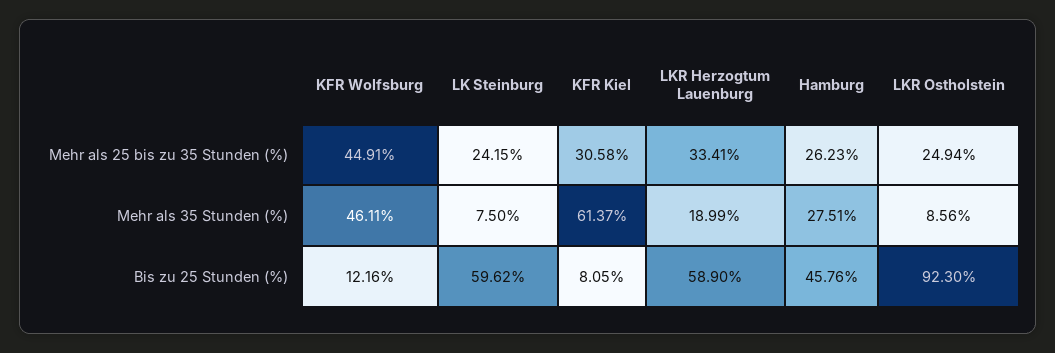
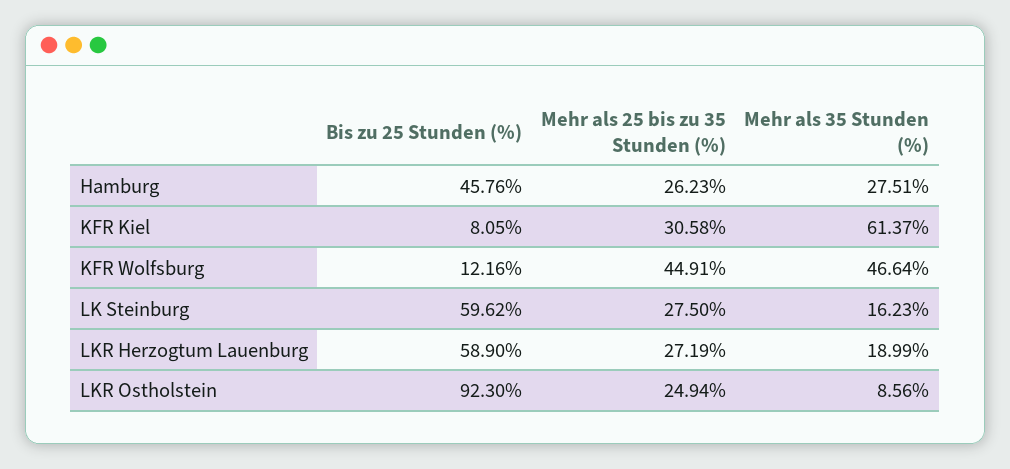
  {
    "KFR Wolfsburg": {
      "Mehr als 25 bis zu 35 Stunden (%)": 44.91,
-     "Mehr als 35 Stunden (%)": 46.11,
+     "Mehr als 35 Stunden (%)": 46.64,
      "Bis zu 25 Stunden (%)": 12.16
    },
    "LK Steinburg": {
-     "Mehr als 25 bis zu 35 Stunden (%)": 24.15,
+     "Mehr als 25 bis zu 35 Stunden (%)": 27.5,
-     "Mehr als 35 Stunden (%)": 7.5,
+     "Mehr als 35 Stunden (%)": 16.23,
      "Bis zu 25 Stunden (%)": 59.62
    },
    "KFR Kiel": {
      "Mehr als 25 bis zu 35 Stunden (%)": 30.58,
      "Mehr als 35 Stunden (%)": 61.37,
      "Bis zu 25 Stunden (%)": 8.05
    },
    "LKR Herzogtum Lauenburg": {
-     "Mehr als 25 bis zu 35 Stunden (%)": 33.41,
+     "Mehr als 25 bis zu 35 Stunden (%)": 27.19,
      "Mehr als 35 Stunden (%)": 18.99,
      "Bis zu 25 Stunden (%)": 58.9
    },
    "Hamburg": {
      "Mehr als 25 bis zu 35 Stunden (%)": 26.23,
      "Mehr als 35 Stunden (%)": 27.51,
      "Bis zu 25 Stunden (%)": 45.76
    },
    "LKR Ostholstein": {
      "Mehr als 25 bis zu 35 Stunden (%)": 24.94,
      "Mehr als 35 Stunden (%)": 8.56,
      "Bis zu 25 Stunden (%)": 92.3
    }
  }

